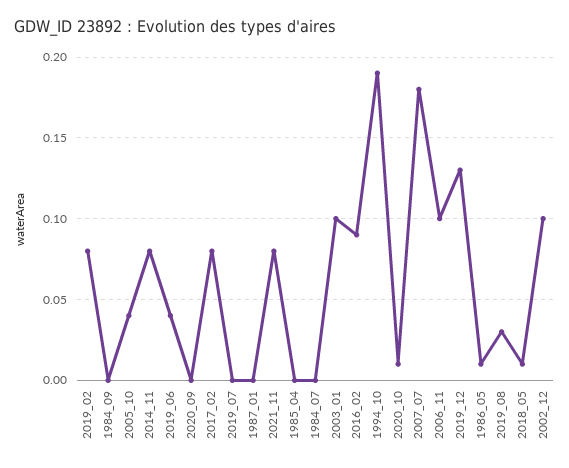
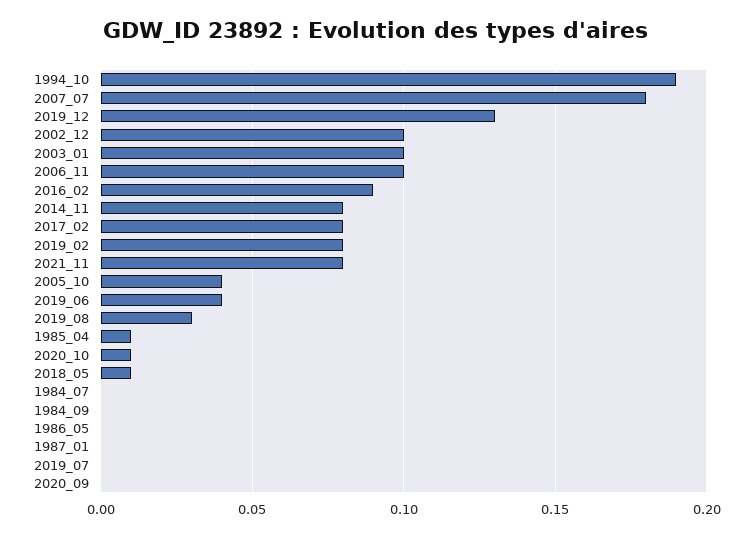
  {
    "2019_02": 0.08,
    "1984_09": 0,
    "2005_10": 0.04,
    "2014_11": 0.08,
    "2019_06": 0.04,
    "2020_09": 0,
    "2017_02": 0.08,
    "2019_07": 0,
    "1987_01": 0,
    "2021_11": 0.08,
-   "1985_04": 0,
+   "1985_04": 0.01,
    "1984_07": 0,
    "2003_01": 0.1,
    "2016_02": 0.09,
    "1994_10": 0.19,
    "2020_10": 0.01,
    "2007_07": 0.18,
    "2006_11": 0.1,
    "2019_12": 0.13,
-   "1986_05": 0.01,
+   "1986_05": 0,
    "2019_08": 0.03,
    "2018_05": 0.01,
    "2002_12": 0.1
  }

